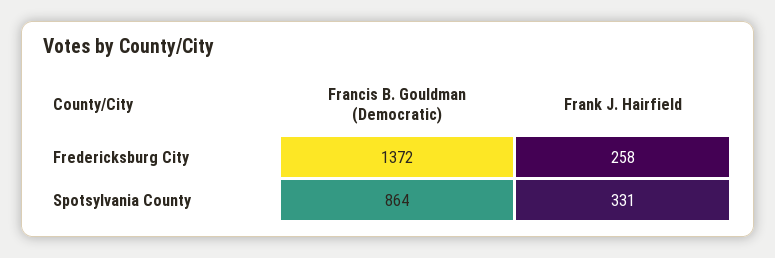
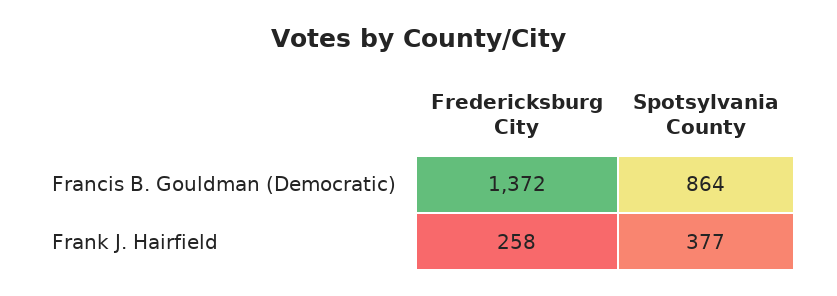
  {
    "Francis B. Gouldman (Democratic)": {
      "Fredericksburg City": 1372,
      "Spotsylvania County": 864
    },
    "Frank J. Hairfield": {
      "Fredericksburg City": 258,
-     "Spotsylvania County": 331
+     "Spotsylvania County": 377
    }
  }

